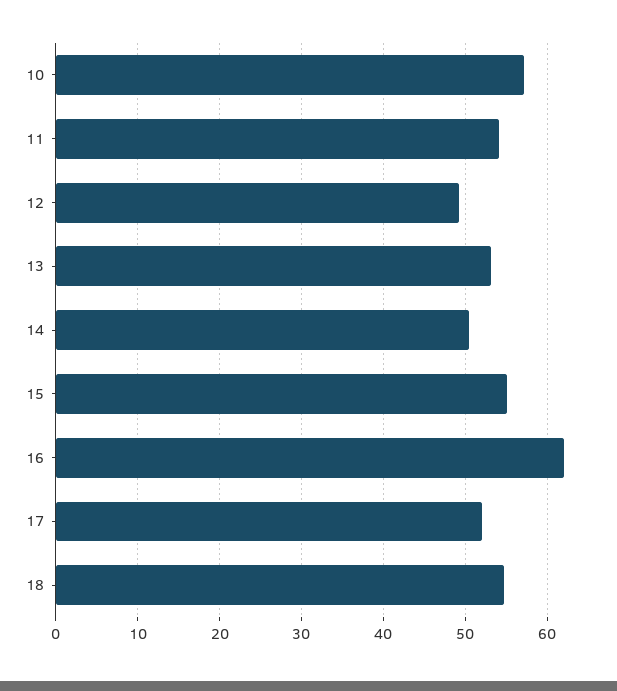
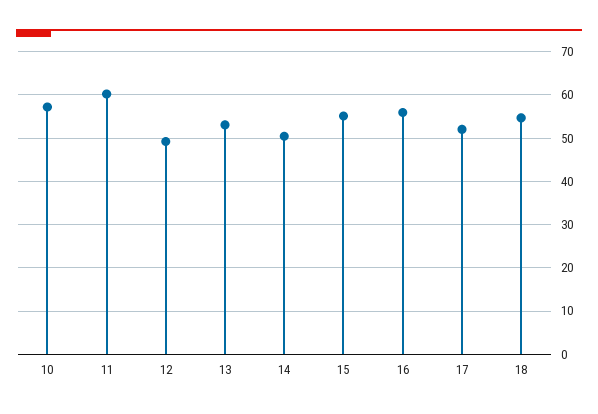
  {
    "10": 57,
-   "11": 54,
+   "11": 60,
    "12": 49,
    "13": 53,
    "14": 50,
    "15": 55,
-   "16": 62,
+   "16": 56,
    "17": 52,
    "18": 55
  }

